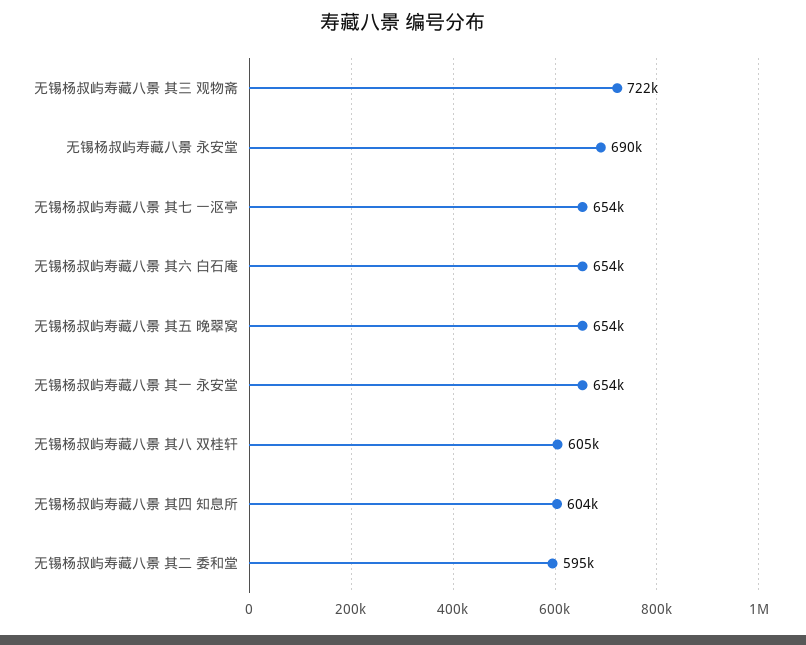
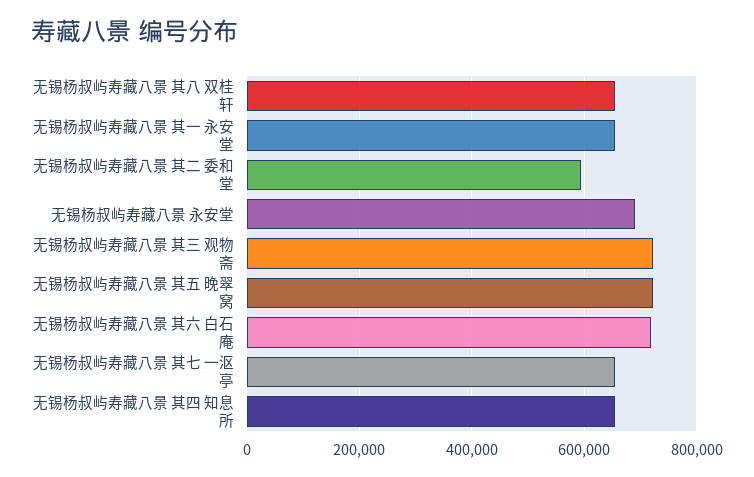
  {
    "无锡杨叔屿寿藏八景 其三 观物斋": 722000,
    "无锡杨叔屿寿藏八景 永安堂": 690000,
    "无锡杨叔屿寿藏八景 其七 一沤亭": 654000,
-   "无锡杨叔屿寿藏八景 其六 白石庵": 654000,
+   "无锡杨叔屿寿藏八景 其六 白石庵": 720000,
-   "无锡杨叔屿寿藏八景 其五 晚翠窝": 654000,
+   "无锡杨叔屿寿藏八景 其五 晚翠窝": 720000,
    "无锡杨叔屿寿藏八景 其一 永安堂": 654000,
-   "无锡杨叔屿寿藏八景 其八 双桂轩": 605000,
+   "无锡杨叔屿寿藏八景 其八 双桂轩": 660000,
-   "无锡杨叔屿寿藏八景 其四 知息所": 604000,
+   "无锡杨叔屿寿藏八景 其四 知息所": 660000,
    "无锡杨叔屿寿藏八景 其二 委和堂": 595000
  }

